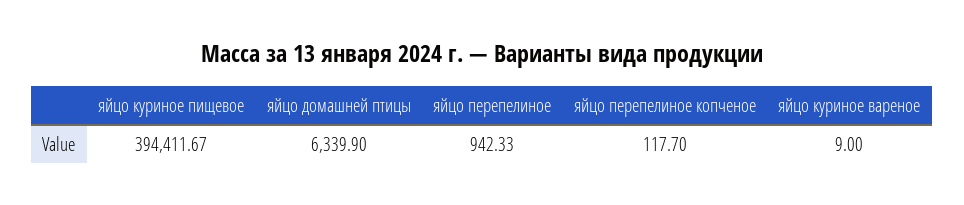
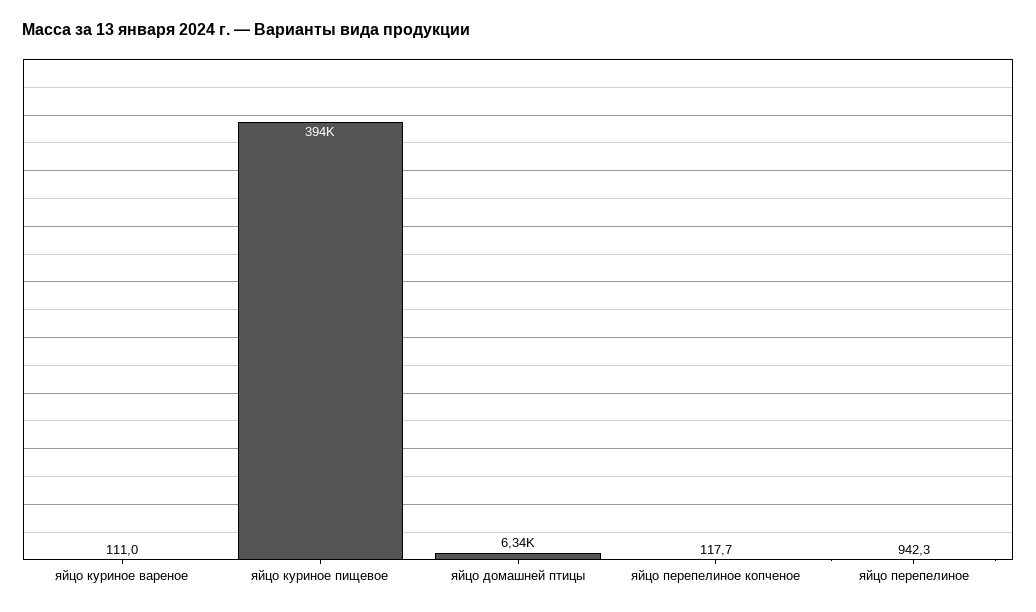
  {
    "яйцо куриное пищевое": 394411.67,
    "яйцо домашней птицы": 6339.9,
    "яйцо перепелиное": 942.33,
    "яйцо перепелиное копченое": 117.7,
-   "яйцо куриное вареное": 9
+   "яйцо куриное вареное": 111
  }

